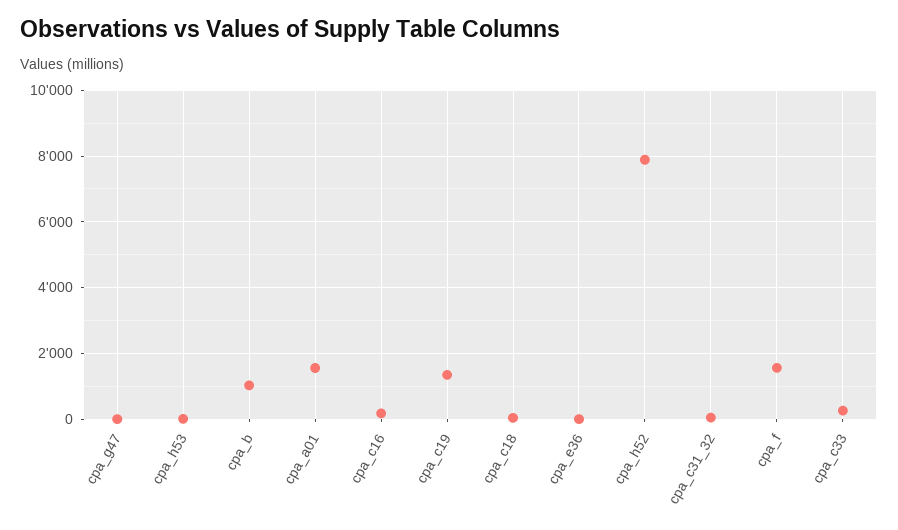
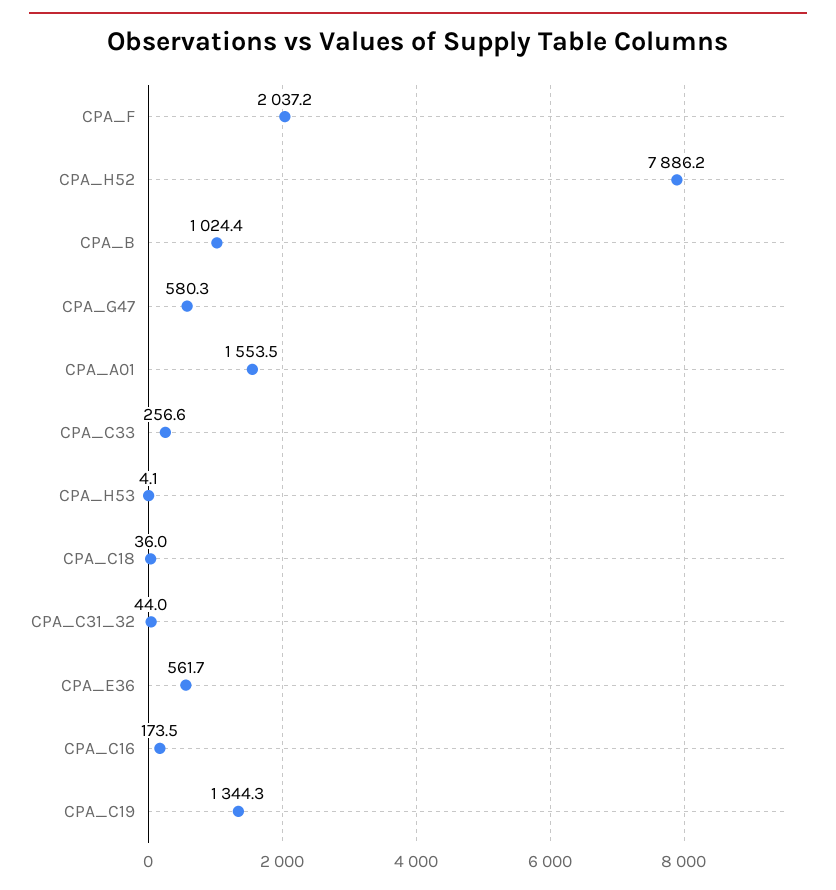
  {
-   "cpa_g47": 0,
+   "cpa_g47": 580.3,
    "cpa_h53": 4.1,
    "cpa_b": 1024.4,
    "cpa_a01": 1553.5,
    "cpa_c16": 173.5,
    "cpa_c19": 1344.3,
    "cpa_c18": 36,
-   "cpa_e36": 0,
+   "cpa_e36": 561.7,
    "cpa_h52": 7886.2,
    "cpa_c31_32": 44,
-   "cpa_f": 1600,
+   "cpa_f": 2037.2,
    "cpa_c33": 256.6
  }

